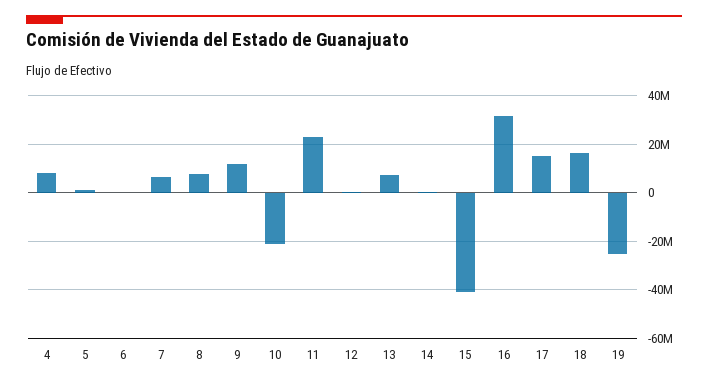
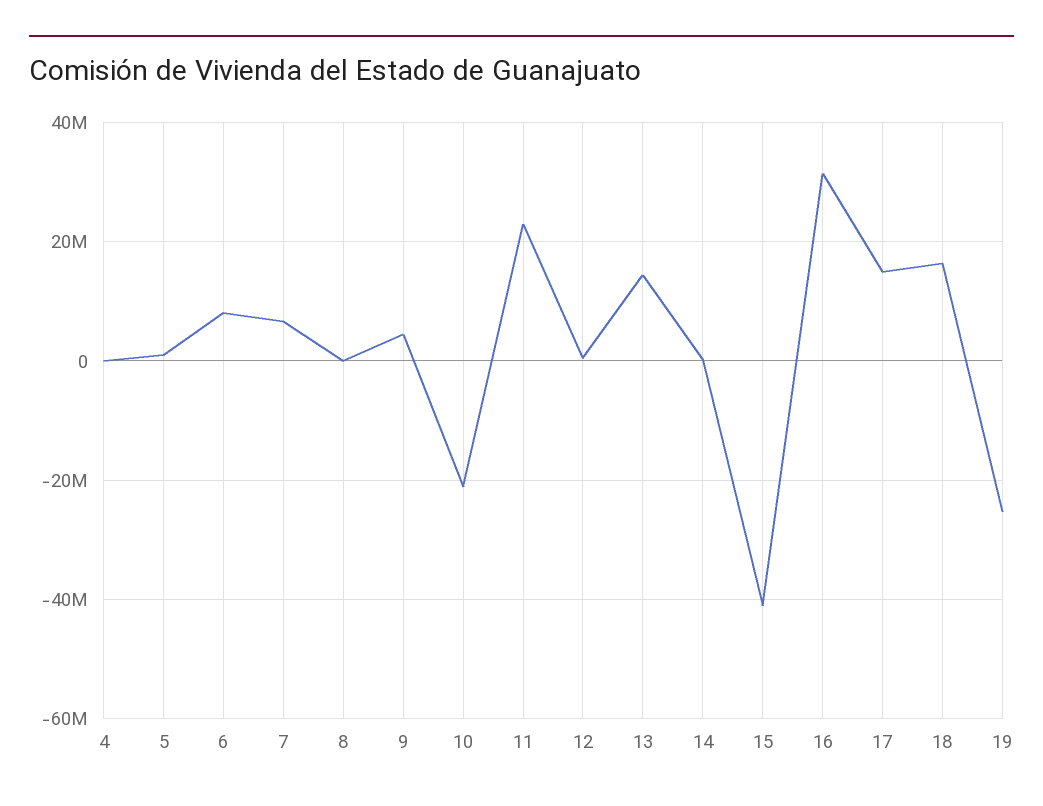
  {
-   "4": 7500000,
+   "4": 0,
    "5": 2000000,
-   "6": 0,
+   "6": 8000000,
    "7": 6000000,
-   "8": 7500000,
+   "8": 0,
-   "9": 12500000,
+   "9": 4000000,
    "10": -22000000,
    "11": 22000000,
    "12": 0,
-   "13": 7500000,
+   "13": 14000000,
    "14": 0,
    "15": -42000000,
    "16": 32000000,
    "17": 16000000,
    "18": 16000000,
    "19": -26000000
  }

